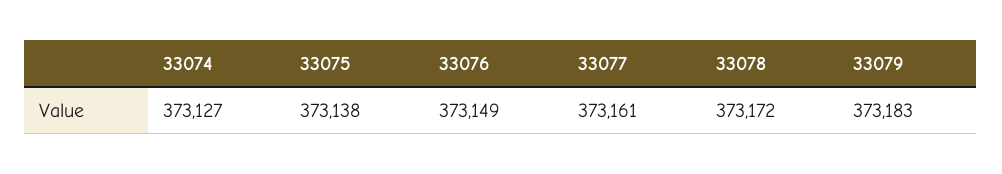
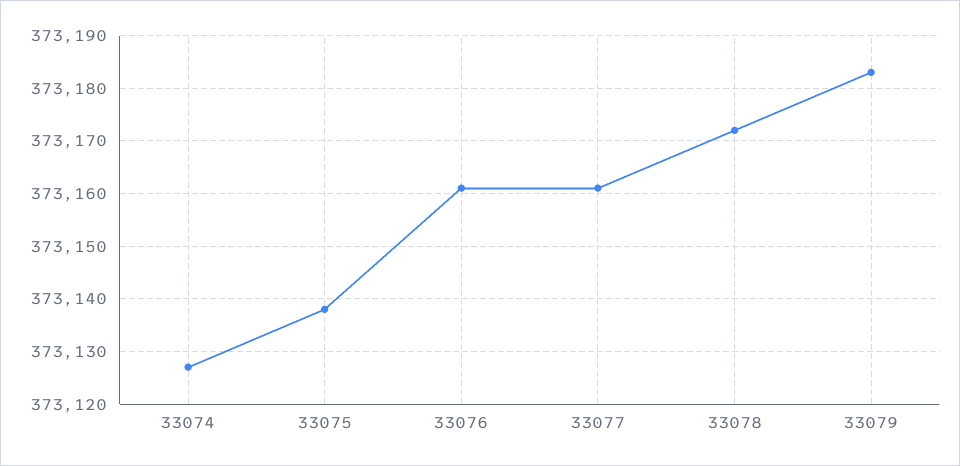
  {
    "33074": 373127,
    "33075": 373138,
-   "33076": 373149,
+   "33076": 373160,
    "33077": 373161,
    "33078": 373172,
    "33079": 373183
  }

